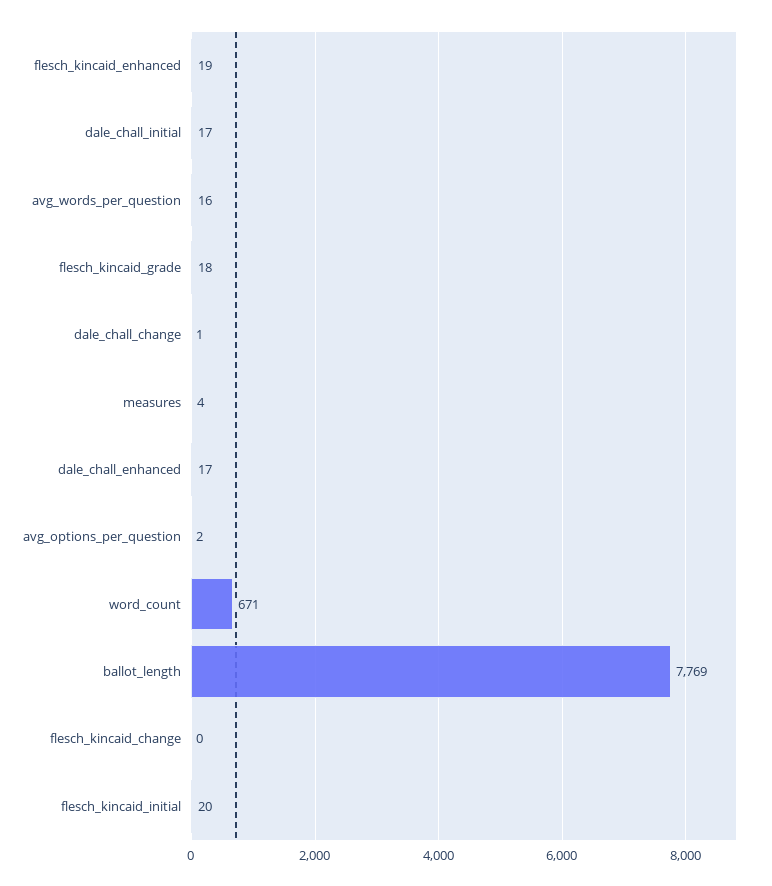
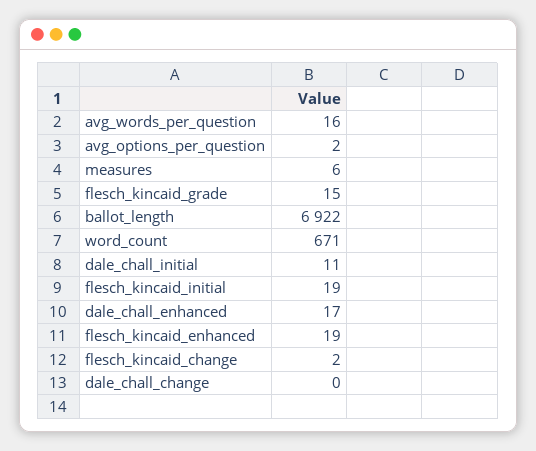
  {
    "flesch_kincaid_enhanced": 19,
-   "dale_chall_initial": 17,
+   "dale_chall_initial": 11,
    "avg_words_per_question": 16,
-   "flesch_kincaid_grade": 18,
+   "flesch_kincaid_grade": 15,
-   "dale_chall_change": 1,
+   "dale_chall_change": 0,
-   "measures": 4,
+   "measures": 6,
    "dale_chall_enhanced": 17,
    "avg_options_per_question": 2,
    "word_count": 671,
-   "ballot_length": 7769,
+   "ballot_length": 6922,
-   "flesch_kincaid_change": 0,
+   "flesch_kincaid_change": 2,
-   "flesch_kincaid_initial": 20
+   "flesch_kincaid_initial": 19
  }

